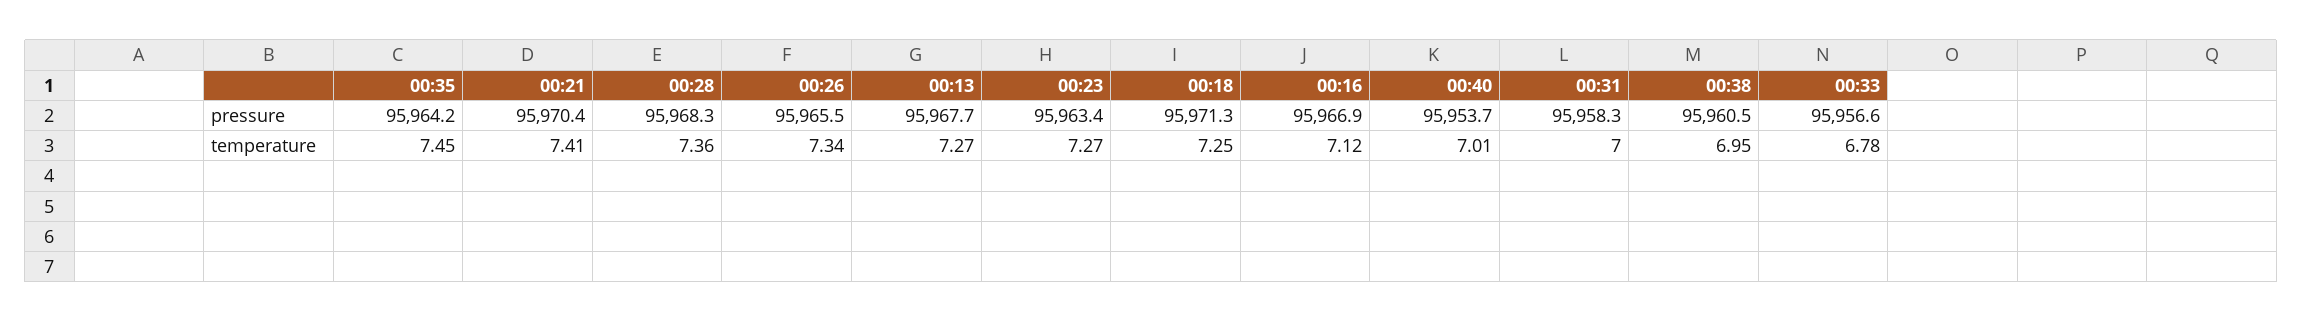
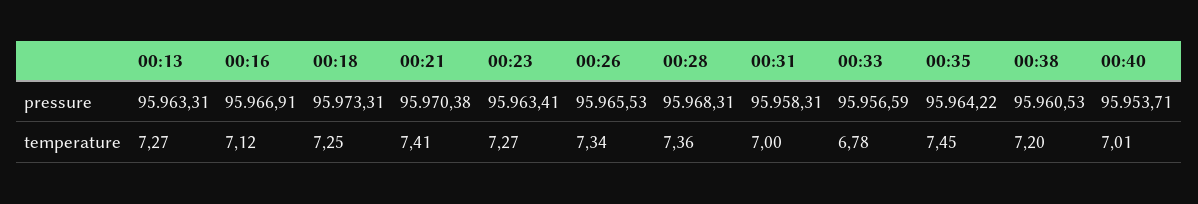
  {
    "00:35": {
      "pressure": 95964.22,
      "temperature": 7.45
    },
    "00:21": {
      "pressure": 95970.38,
      "temperature": 7.41
    },
    "00:28": {
      "pressure": 95968.31,
      "temperature": 7.36
    },
    "00:26": {
      "pressure": 95965.53,
      "temperature": 7.34
    },
    "00:13": {
-     "pressure": 95967.7,
+     "pressure": 95963.31,
      "temperature": 7.27
    },
    "00:23": {
      "pressure": 95963.41,
      "temperature": 7.27
    },
    "00:18": {
-     "pressure": 95971.3,
+     "pressure": 95973.31,
      "temperature": 7.25
    },
    "00:16": {
      "pressure": 95966.91,
      "temperature": 7.12
    },
    "00:40": {
      "pressure": 95953.71,
      "temperature": 7.01
    },
    "00:31": {
      "pressure": 95958.31,
      "temperature": 7
    },
    "00:38": {
      "pressure": 95960.53,
-     "temperature": 6.95
+     "temperature": 7.2
    },
    "00:33": {
      "pressure": 95956.59,
      "temperature": 6.78
    }
  }

